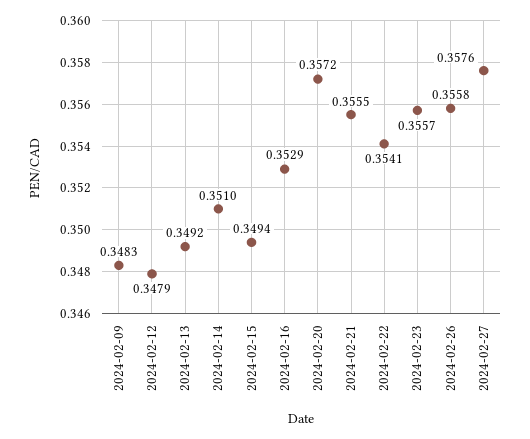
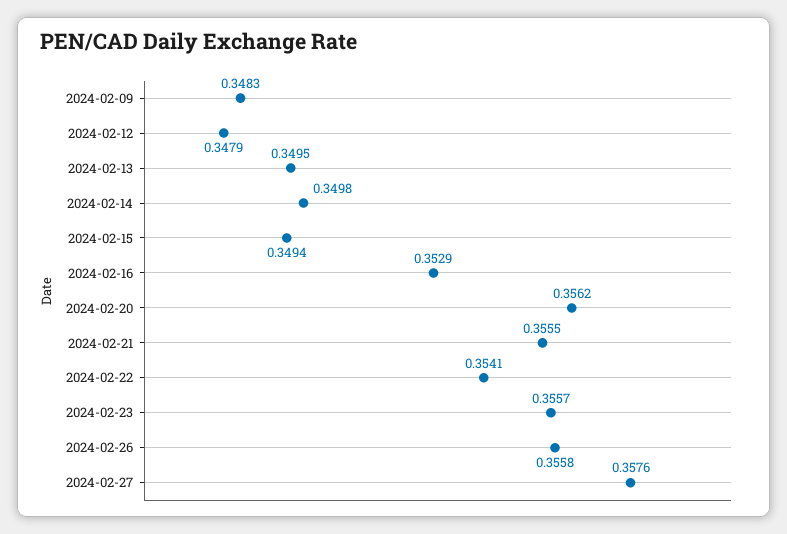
  {
    "2024-02-09": 0.3483,
    "2024-02-12": 0.3479,
-   "2024-02-13": 0.3492,
+   "2024-02-13": 0.3495,
-   "2024-02-14": 0.351,
+   "2024-02-14": 0.3498,
    "2024-02-15": 0.3494,
    "2024-02-16": 0.3529,
-   "2024-02-20": 0.3572,
+   "2024-02-20": 0.3562,
    "2024-02-21": 0.3555,
    "2024-02-22": 0.3541,
    "2024-02-23": 0.3557,
    "2024-02-26": 0.3558,
    "2024-02-27": 0.3576
  }

